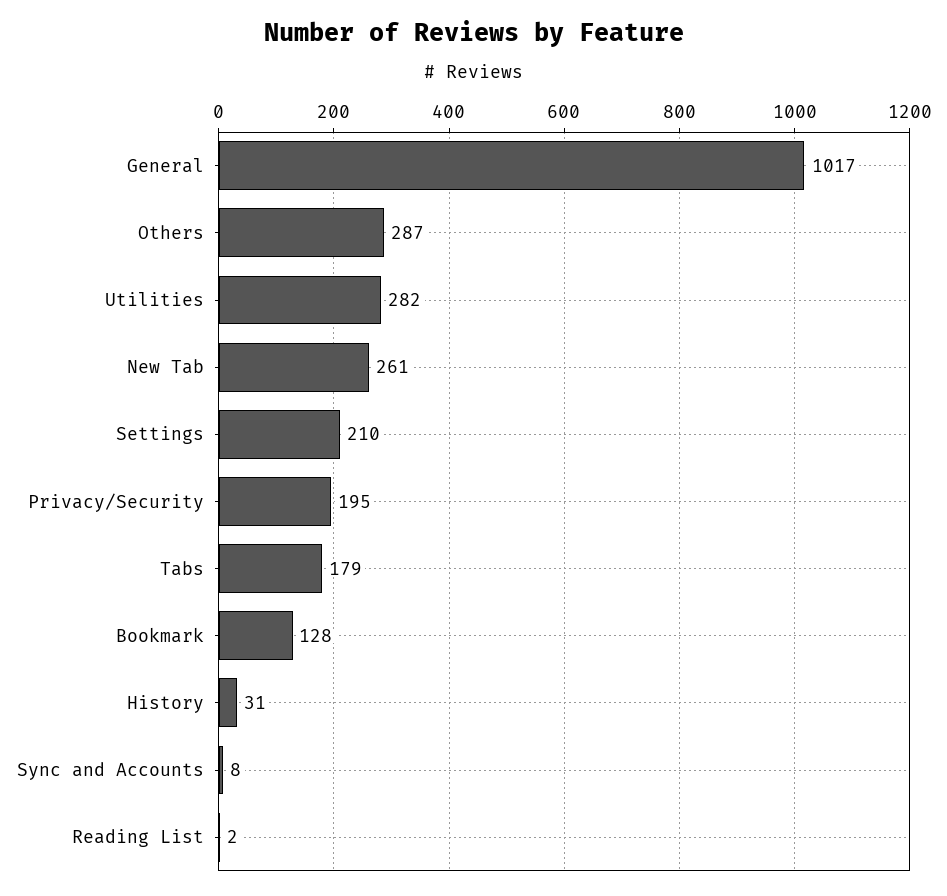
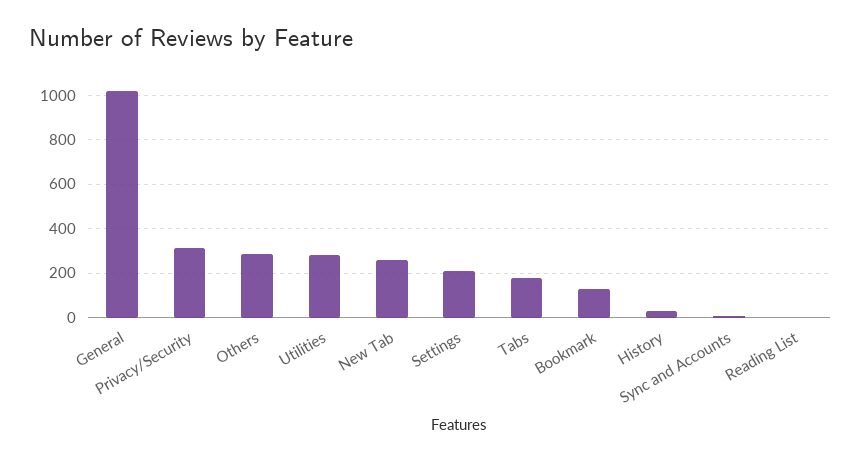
  {
    "General": 1017,
    "Others": 287,
    "Utilities": 282,
    "New Tab": 261,
    "Settings": 210,
-   "Privacy/Security": 195,
+   "Privacy/Security": 300,
    "Tabs": 179,
    "Bookmark": 128,
    "History": 31,
    "Sync and Accounts": 8,
    "Reading List": 2
  }

